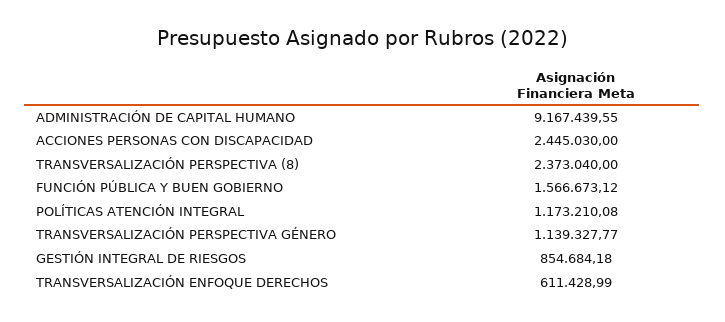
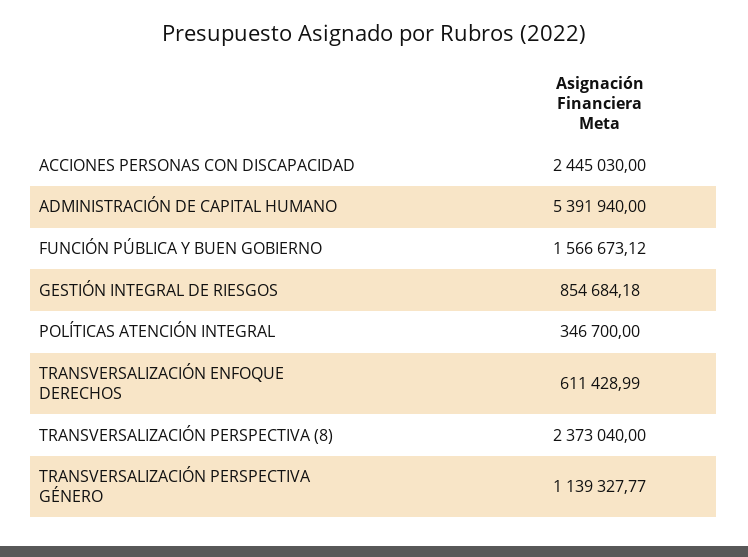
  {
-   "ADMINISTRACIÓN DE CAPITAL HUMANO": 9167439.55,
+   "ADMINISTRACIÓN DE CAPITAL HUMANO": 5391940,
    "ACCIONES PERSONAS CON DISCAPACIDAD": 2445030,
    "TRANSVERSALIZACIÓN PERSPECTIVA (8)": 2373040,
    "FUNCIÓN PÚBLICA Y BUEN GOBIERNO": 1566673.12,
-   "POLÍTICAS ATENCIÓN INTEGRAL": 1173210.08,
+   "POLÍTICAS ATENCIÓN INTEGRAL": 346700,
    "TRANSVERSALIZACIÓN PERSPECTIVA GÉNERO": 1139327.77,
    "GESTIÓN INTEGRAL DE RIESGOS": 854684.18,
    "TRANSVERSALIZACIÓN ENFOQUE DERECHOS": 611428.99
  }

